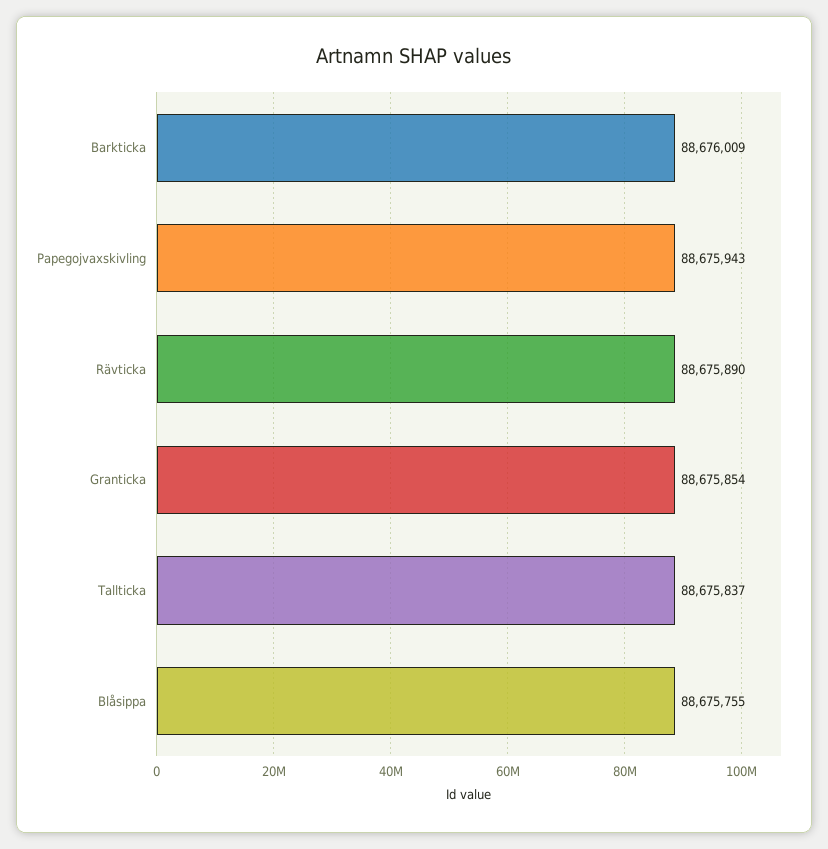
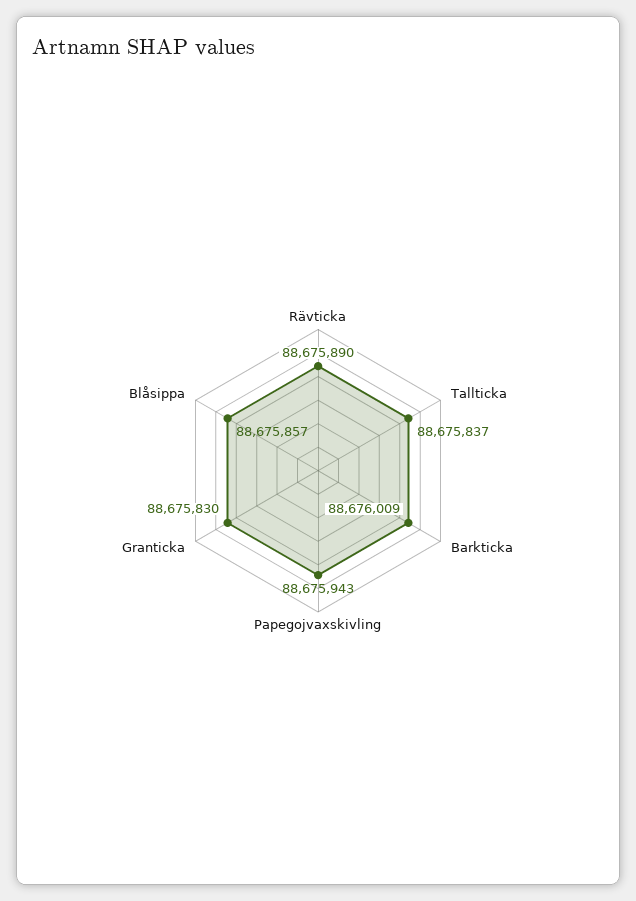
  {
    "Barkticka": 88676009,
    "Papegojvaxskivling": 88675943,
    "Rävticka": 88675890,
-   "Granticka": 88675854,
+   "Granticka": 88675830,
    "Tallticka": 88675837,
-   "Blåsippa": 88675755
+   "Blåsippa": 88675857
  }

